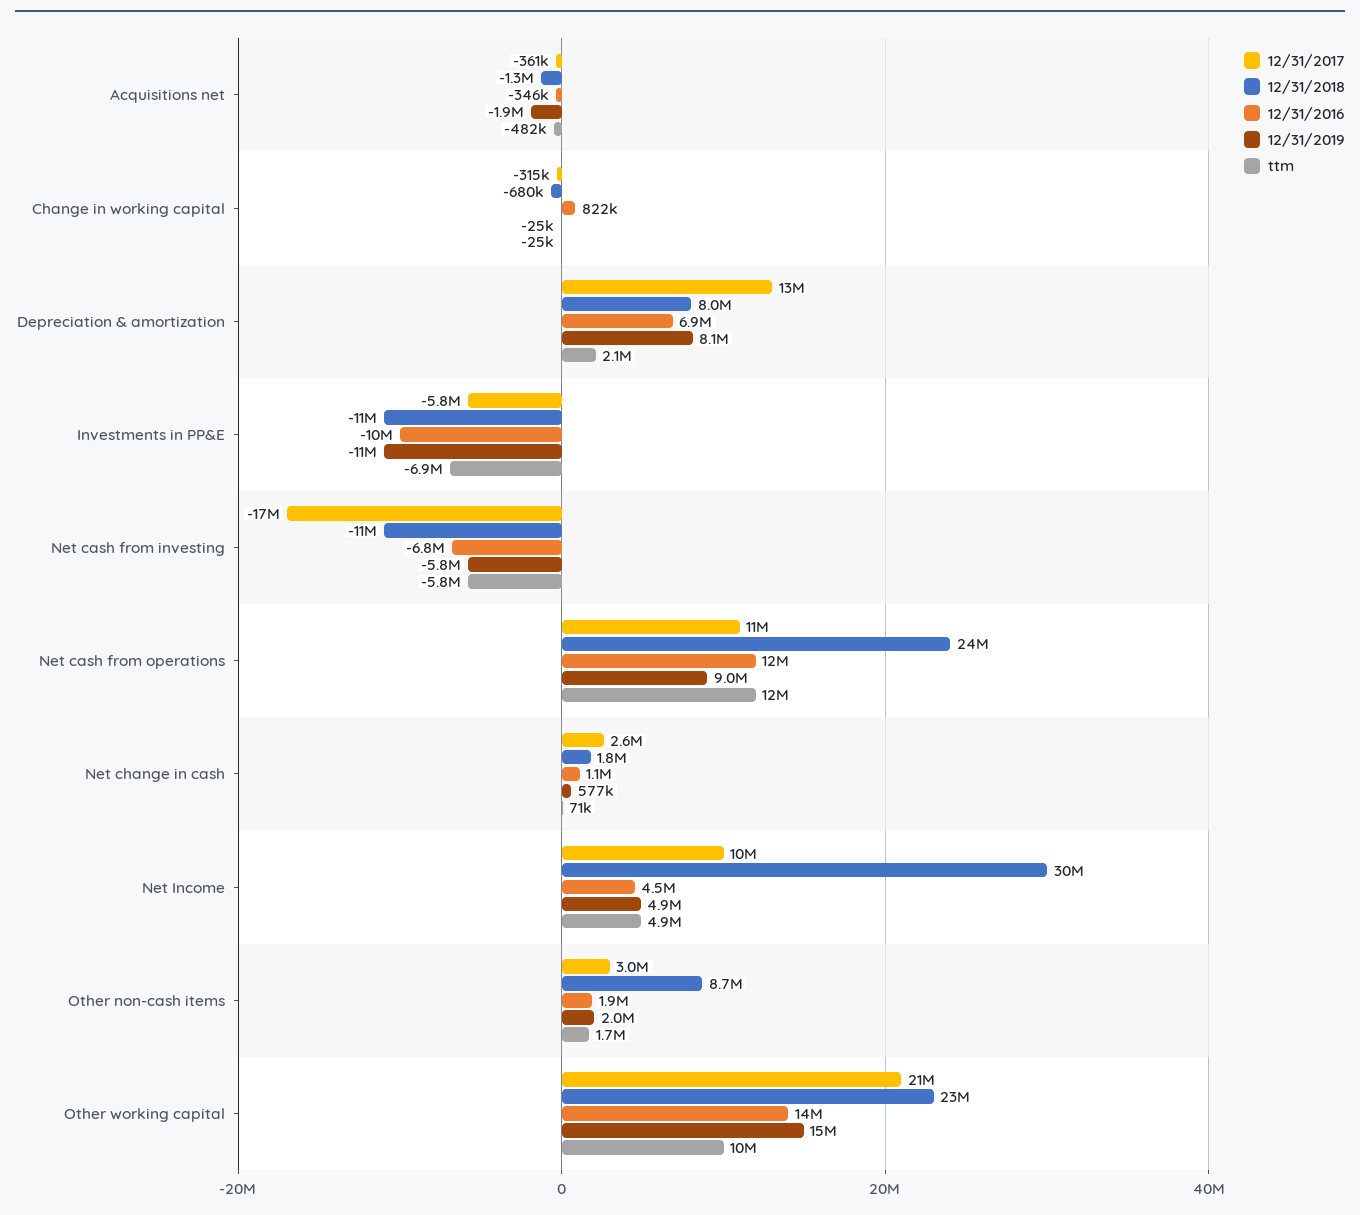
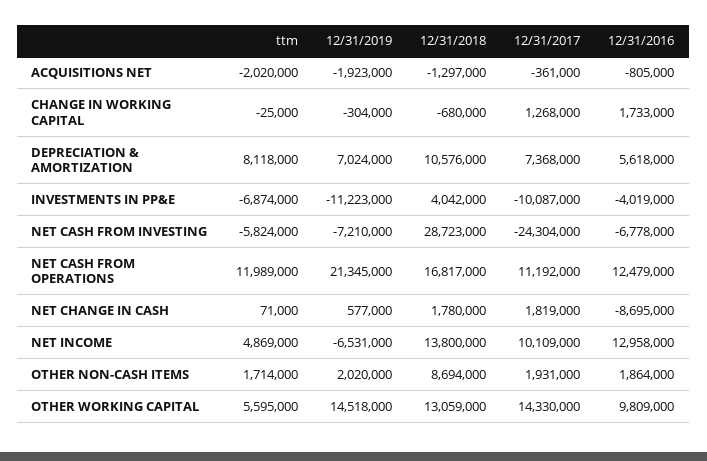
  {
    "12/31/2017": {
      "Acquisitions net": -361000,
-     "Change in working capital": -315000,
+     "Change in working capital": 1268000,
-     "Depreciation & amortization": 13000000,
+     "Depreciation & amortization": 7368000,
-     "Investments in PP&E": -5800000,
+     "Investments in PP&E": -10087000,
-     "Net cash from investing": -17000000,
+     "Net cash from investing": -24304000,
      "Net cash from operations": 11192000,
-     "Net change in cash": 2600000,
+     "Net change in cash": 1819000,
      "Net Income": 10109000,
-     "Other non-cash items": 3000000,
+     "Other non-cash items": 1931000,
-     "Other working capital": 21000000
+     "Other working capital": 14330000
    },
    "12/31/2018": {
      "Acquisitions net": -1297000,
      "Change in working capital": -680000,
-     "Depreciation & amortization": 8000000,
+     "Depreciation & amortization": 10576000,
-     "Investments in PP&E": -11000000,
+     "Investments in PP&E": 4042000,
-     "Net cash from investing": -11000000,
+     "Net cash from investing": 28723000,
-     "Net cash from operations": 24000000,
+     "Net cash from operations": 16817000,
      "Net change in cash": 1780000,
-     "Net Income": 30000000,
+     "Net Income": 13800000,
      "Other non-cash items": 8694000,
-     "Other working capital": 23000000
+     "Other working capital": 13059000
    },
    "12/31/2016": {
-     "Acquisitions net": -346000,
+     "Acquisitions net": -805000,
-     "Change in working capital": 822000,
+     "Change in working capital": 1733000,
-     "Depreciation & amortization": 6900000,
+     "Depreciation & amortization": 5618000,
-     "Investments in PP&E": -10000000,
+     "Investments in PP&E": -4019000,
      "Net cash from investing": -6778000,
      "Net cash from operations": 12479000,
-     "Net change in cash": 1100000,
+     "Net change in cash": -8695000,
-     "Net Income": 4500000,
+     "Net Income": 12958000,
      "Other non-cash items": 1864000,
-     "Other working capital": 14000000
+     "Other working capital": 9809000
    },
    "12/31/2019": {
      "Acquisitions net": -1923000,
-     "Change in working capital": -25000,
+     "Change in working capital": -304000,
-     "Depreciation & amortization": 8100000,
+     "Depreciation & amortization": 7024000,
      "Investments in PP&E": -11223000,
-     "Net cash from investing": -5800000,
+     "Net cash from investing": -7210000,
-     "Net cash from operations": 9000000,
+     "Net cash from operations": 21345000,
      "Net change in cash": 577000,
-     "Net Income": 4900000,
+     "Net Income": -6531000,
      "Other non-cash items": 2020000,
      "Other working capital": 14518000
    },
    "ttm": {
-     "Acquisitions net": -482000,
+     "Acquisitions net": -2020000,
      "Change in working capital": -25000,
-     "Depreciation & amortization": 2100000,
+     "Depreciation & amortization": 8118000,
      "Investments in PP&E": -6874000,
      "Net cash from investing": -5824000,
      "Net cash from operations": 11989000,
      "Net change in cash": 71000,
      "Net Income": 4869000,
      "Other non-cash items": 1714000,
-     "Other working capital": 10000000
+     "Other working capital": 5595000
    }
  }

